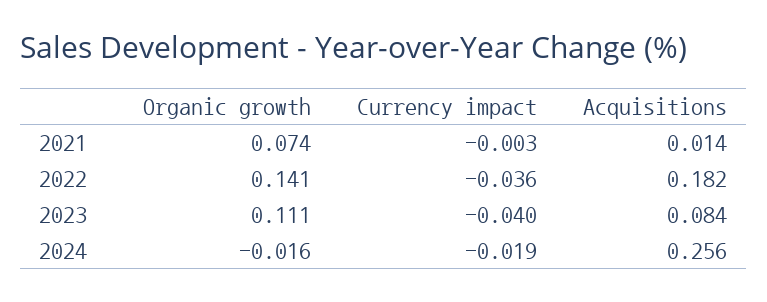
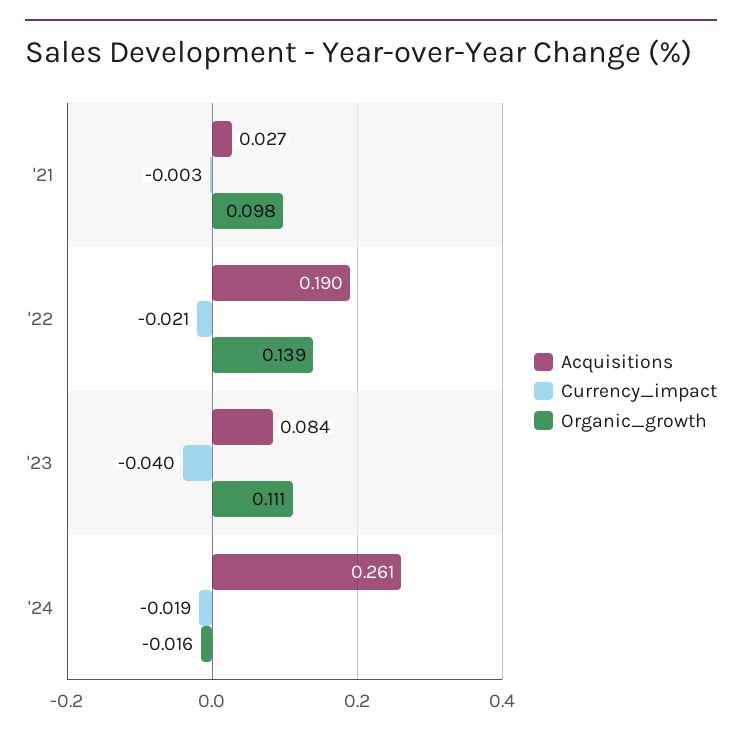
  {
    "Organic growth": {
-     "2021": 0.074,
+     "2021": 0.098,
-     "2022": 0.141,
+     "2022": 0.139,
      "2023": 0.111,
      "2024": -0.016
    },
    "Currency impact": {
      "2021": -0.003,
-     "2022": -0.036,
+     "2022": -0.021,
      "2023": -0.04,
      "2024": -0.019
    },
    "Acquisitions": {
-     "2021": 0.014,
+     "2021": 0.027,
-     "2022": 0.182,
+     "2022": 0.19,
      "2023": 0.084,
-     "2024": 0.256
+     "2024": 0.261
    }
  }

